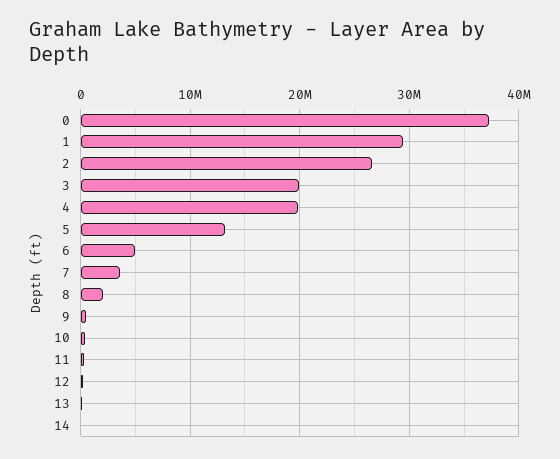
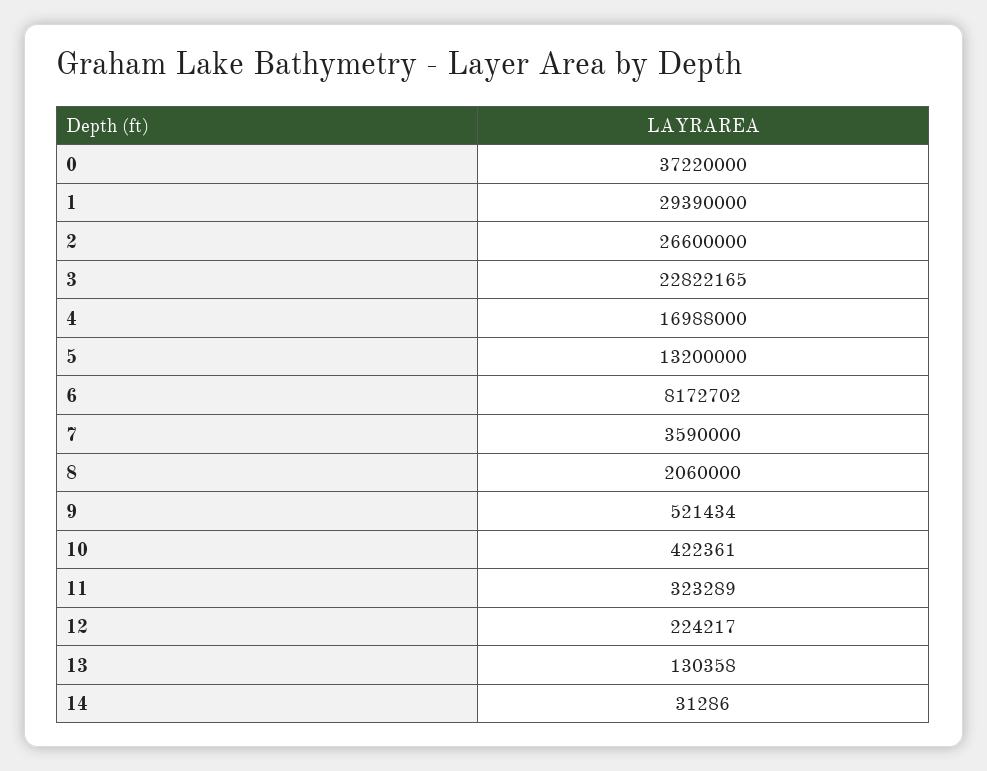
  {
    "0": 37220000,
    "1": 29390000,
    "2": 26600000,
-   "3": 20000000,
+   "3": 22822165,
-   "4": 20000000,
+   "4": 16988000,
    "5": 13200000,
-   "6": 5000000,
+   "6": 8172702,
    "7": 3590000,
    "8": 2060000,
    "9": 521434,
    "10": 422361,
    "11": 323289,
    "12": 224217,
    "13": 130358,
    "14": 31286
  }

